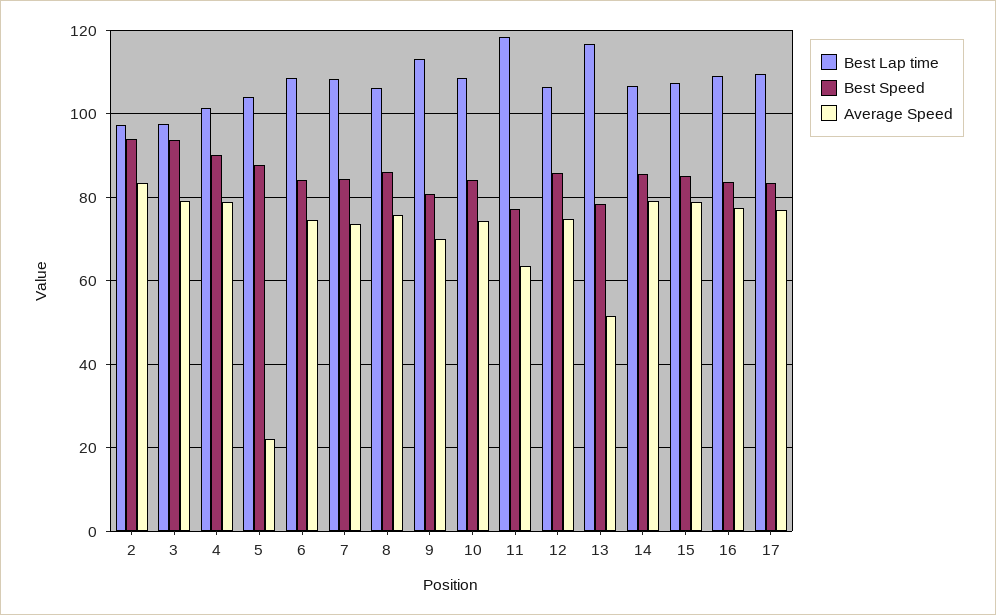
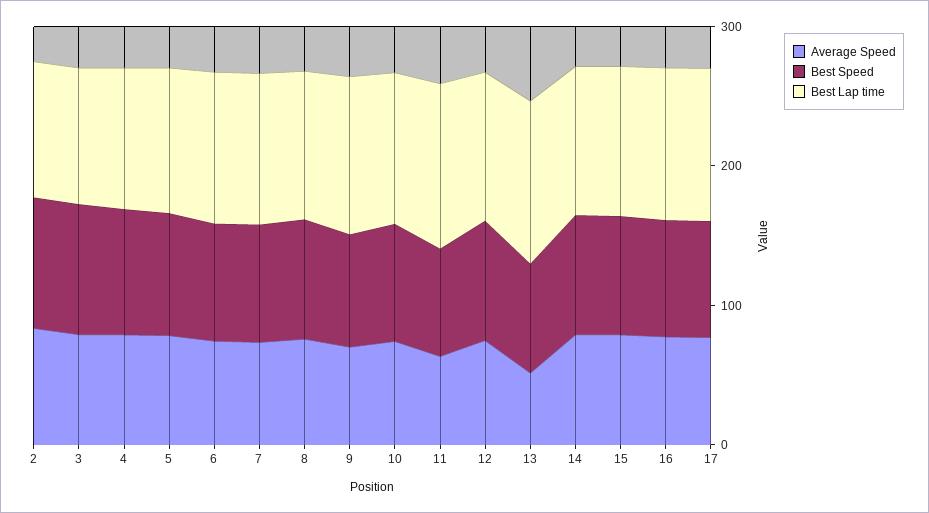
  {
    "Best Lap time": {
      "2": 98,
      "3": 98,
      "4": 102,
      "5": 104,
      "6": 108,
      "7": 108,
      "8": 106,
      "9": 114,
      "10": 108,
      "11": 118,
      "12": 106,
      "13": 116,
      "14": 106,
      "15": 108,
      "16": 110,
      "17": 110
    },
    "Best Speed": {
      "2": 94,
      "3": 94,
      "4": 90,
      "5": 88,
      "6": 84,
      "7": 84,
      "8": 86,
      "9": 80,
      "10": 84,
      "11": 78,
      "12": 86,
      "13": 78,
      "14": 86,
      "15": 86,
      "16": 84,
      "17": 84
    },
    "Average Speed": {
      "2": 84,
      "3": 80,
      "4": 78,
-     "5": 22,
+     "5": 80,
      "6": 74,
      "7": 74,
      "8": 76,
      "9": 70,
      "10": 74,
      "11": 64,
      "12": 74,
      "13": 52,
      "14": 80,
      "15": 78,
      "16": 78,
      "17": 76
    }
  }

